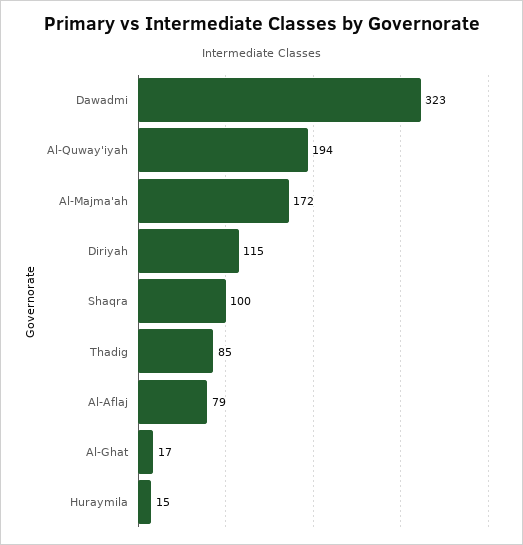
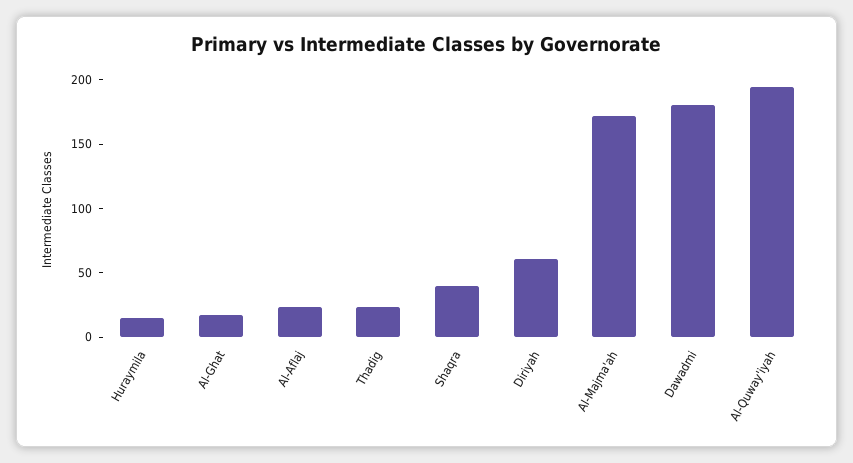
  {
-   "Dawadmi": 323,
+   "Dawadmi": 180,
    "Al-Quway'iyah": 194,
    "Al-Majma'ah": 172,
-   "Diriyah": 115,
+   "Diriyah": 60,
-   "Shaqra": 100,
+   "Shaqra": 40,
-   "Thadig": 85,
+   "Thadig": 20,
-   "Al-Aflaj": 79,
+   "Al-Aflaj": 20,
    "Al-Ghat": 17,
    "Huraymila": 15
  }

